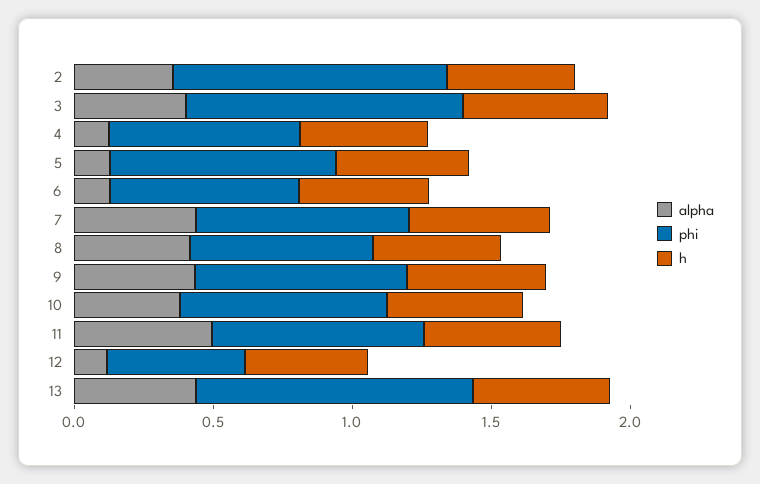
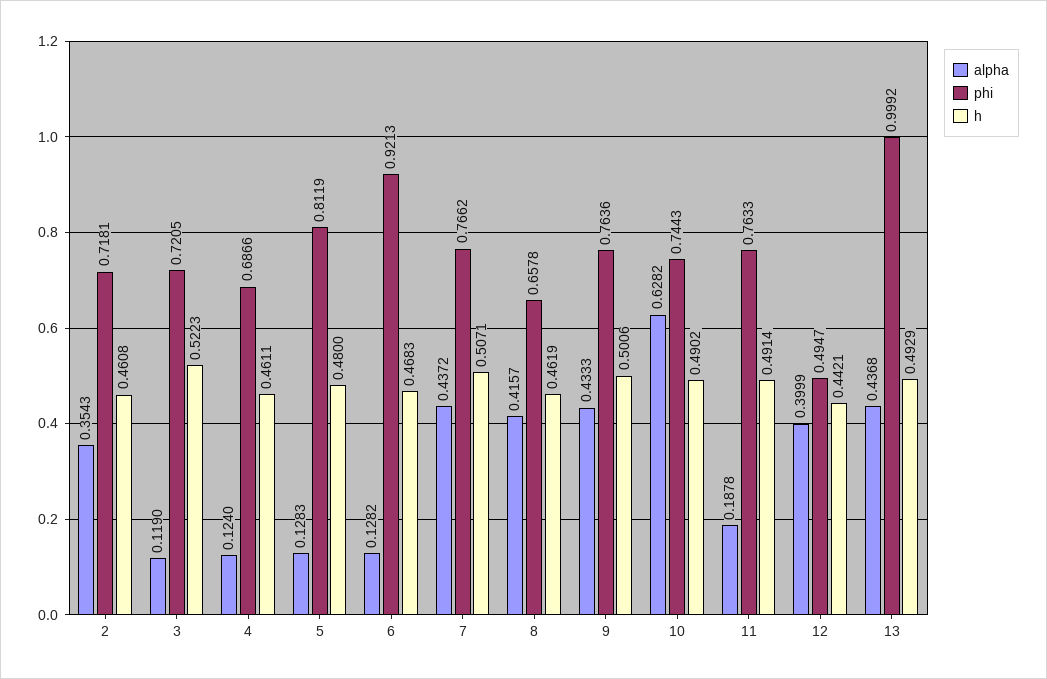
  {
    "alpha": {
      "2": 0.3543,
-     "3": 0.4,
+     "3": 0.119,
      "4": 0.124,
      "5": 0.1283,
      "6": 0.1282,
      "7": 0.4372,
      "8": 0.4157,
      "9": 0.4333,
-     "10": 0.4,
+     "10": 0.6282,
-     "11": 0.5,
+     "11": 0.1878,
-     "12": 0.1,
+     "12": 0.3999,
      "13": 0.4368
    },
    "phi": {
-     "2": 1,
+     "2": 0.7181,
-     "3": 1,
+     "3": 0.7205,
      "4": 0.6866,
      "5": 0.8119,
-     "6": 0.7,
+     "6": 0.9213,
      "7": 0.7662,
      "8": 0.6578,
      "9": 0.7636,
      "10": 0.7443,
      "11": 0.7633,
      "12": 0.4947,
      "13": 0.9992
    },
    "h": {
      "2": 0.4608,
      "3": 0.5223,
      "4": 0.4611,
      "5": 0.48,
      "6": 0.4683,
      "7": 0.5071,
      "8": 0.4619,
      "9": 0.5006,
      "10": 0.4902,
      "11": 0.4914,
      "12": 0.4421,
      "13": 0.4929
    }
  }

